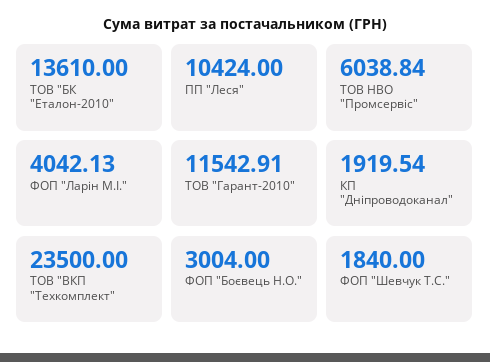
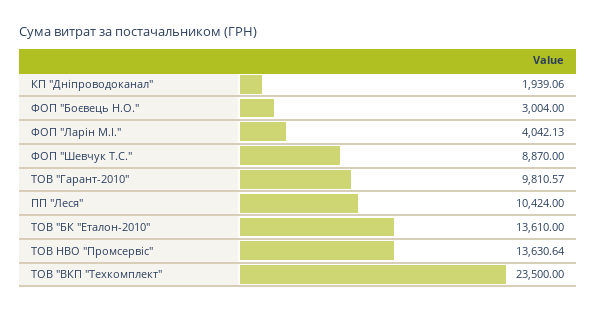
  {
    "ТОВ \"БК \"Еталон-2010\"": 13610,
    "ПП \"Леся\"": 10424,
-   "ТОВ НВО \"Промсервіс\"": 6038.84,
+   "ТОВ НВО \"Промсервіс\"": 13630.64,
    "ФОП \"Ларін М.І.\"": 4042.13,
-   "ТОВ \"Гарант-2010\"": 11542.91,
+   "ТОВ \"Гарант-2010\"": 9810.57,
-   "КП \"Дніпроводоканал\"": 1919.54,
+   "КП \"Дніпроводоканал\"": 1939.06,
    "ТОВ \"ВКП \"Техкомплект\"": 23500,
    "ФОП \"Боєвець Н.О.\"": 3004,
-   "ФОП \"Шевчук Т.С.\"": 1840
+   "ФОП \"Шевчук Т.С.\"": 8870
  }

